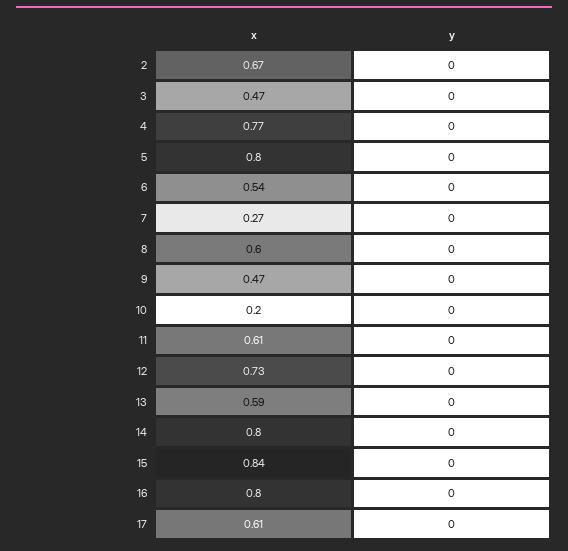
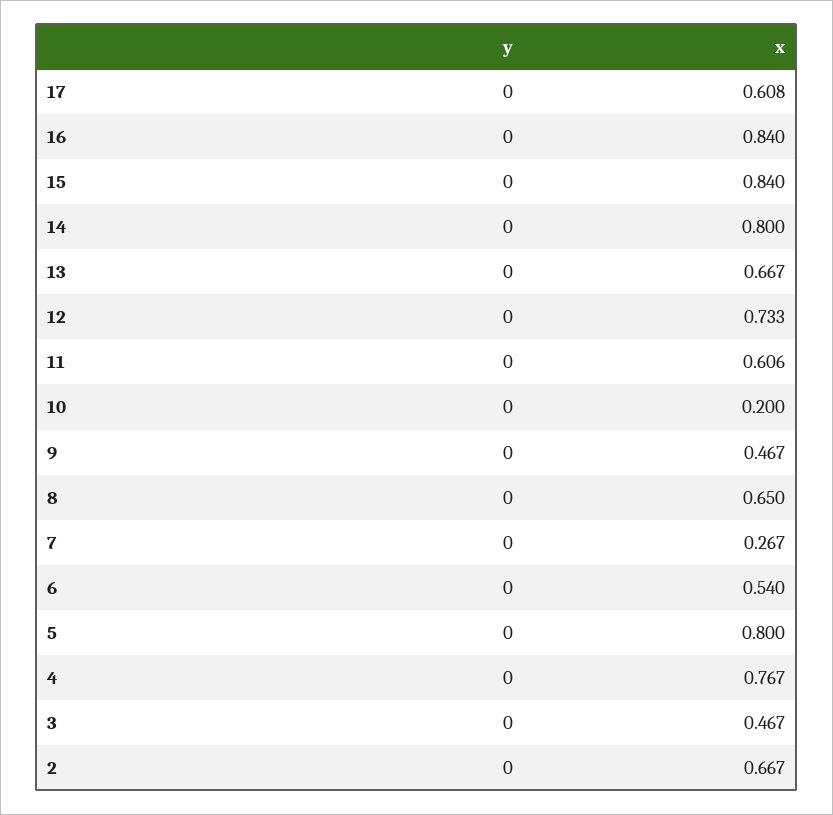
  {
    "x": {
      "2": 0.667,
      "3": 0.467,
      "4": 0.767,
      "5": 0.8,
      "6": 0.54,
      "7": 0.267,
-     "8": 0.6,
+     "8": 0.65,
      "9": 0.467,
      "10": 0.2,
      "11": 0.606,
      "12": 0.733,
-     "13": 0.59,
+     "13": 0.667,
      "14": 0.8,
      "15": 0.84,
-     "16": 0.8,
+     "16": 0.84,
      "17": 0.608
    },
    "y": {
      "2": 0,
      "3": 0,
      "4": 0,
      "5": 0,
      "6": 0,
      "7": 0,
      "8": 0,
      "9": 0,
      "10": 0,
      "11": 0,
      "12": 0,
      "13": 0,
      "14": 0,
      "15": 0,
      "16": 0,
      "17": 0
    }
  }

